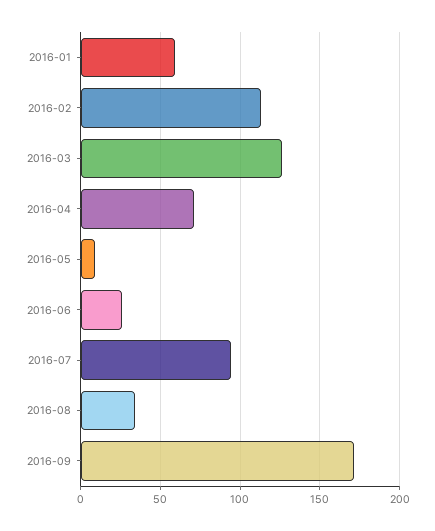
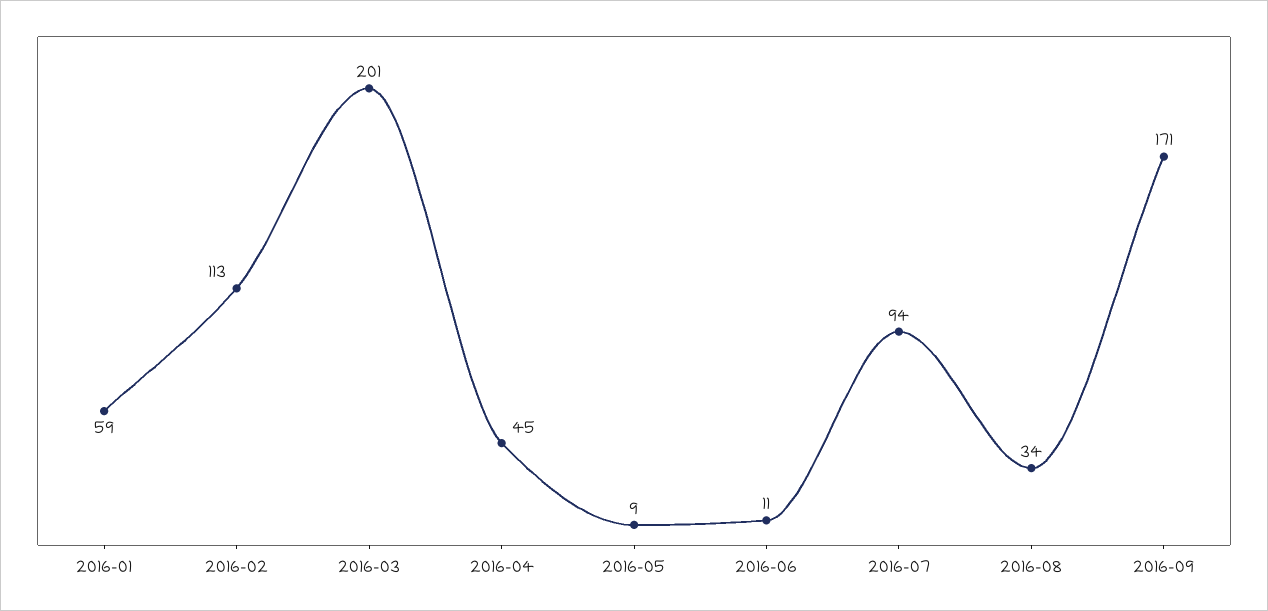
  {
    "2016-01": 59,
    "2016-02": 113,
-   "2016-03": 125,
+   "2016-03": 201,
-   "2016-04": 70,
+   "2016-04": 45,
    "2016-05": 9,
-   "2016-06": 25,
+   "2016-06": 11,
    "2016-07": 94,
    "2016-08": 34,
    "2016-09": 171
  }

